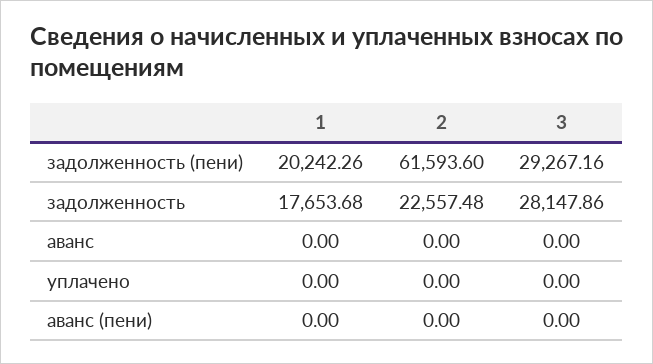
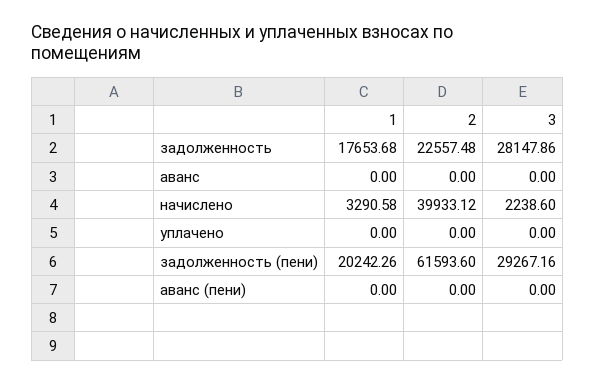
  {
    "1": {
      "задолженность (пени)": 20242.26,
      "задолженность": 17653.68,
      "аванс": 0,
      "уплачено": 0,
-     "аванс (пени)": 0
+     "аванс (пени)": 0,
+     "начислено": 3290.58
    },
    "2": {
      "задолженность (пени)": 61593.6,
      "задолженность": 22557.48,
      "аванс": 0,
      "уплачено": 0,
-     "аванс (пени)": 0
+     "аванс (пени)": 0,
+     "начислено": 39933.12
    },
    "3": {
      "задолженность (пени)": 29267.16,
      "задолженность": 28147.86,
      "аванс": 0,
      "уплачено": 0,
-     "аванс (пени)": 0
+     "аванс (пени)": 0,
+     "начислено": 2238.6
    }
  }

